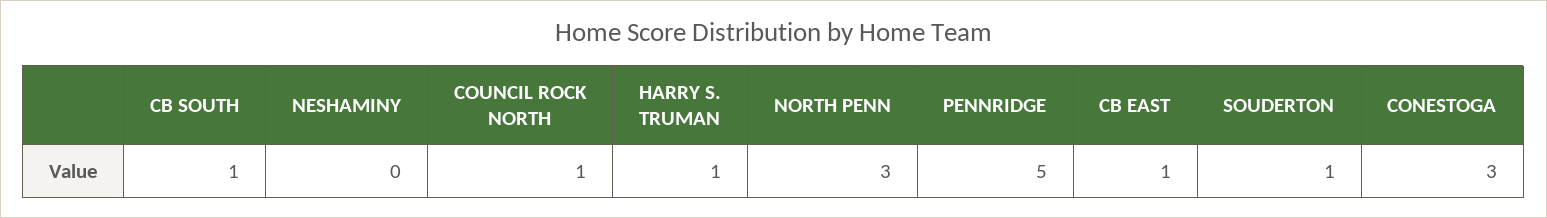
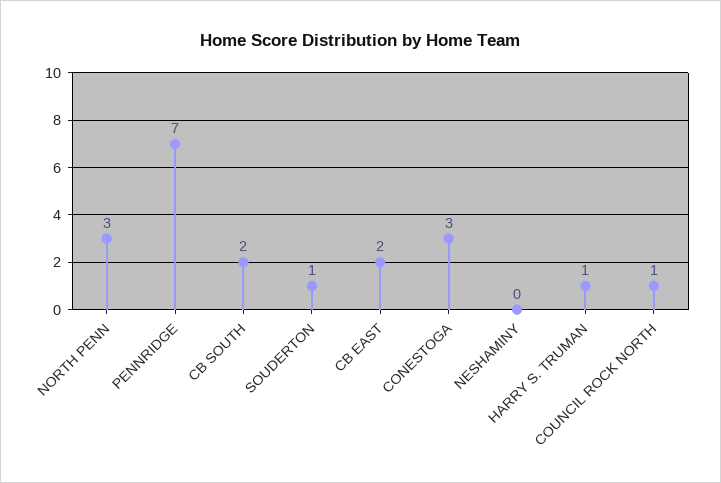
  {
-   "CB SOUTH": 1,
+   "CB SOUTH": 2,
    "NESHAMINY": 0,
    "COUNCIL ROCK NORTH": 1,
    "HARRY S. TRUMAN": 1,
    "NORTH PENN": 3,
-   "PENNRIDGE": 5,
+   "PENNRIDGE": 7,
-   "CB EAST": 1,
+   "CB EAST": 2,
    "SOUDERTON": 1,
    "CONESTOGA": 3
  }

